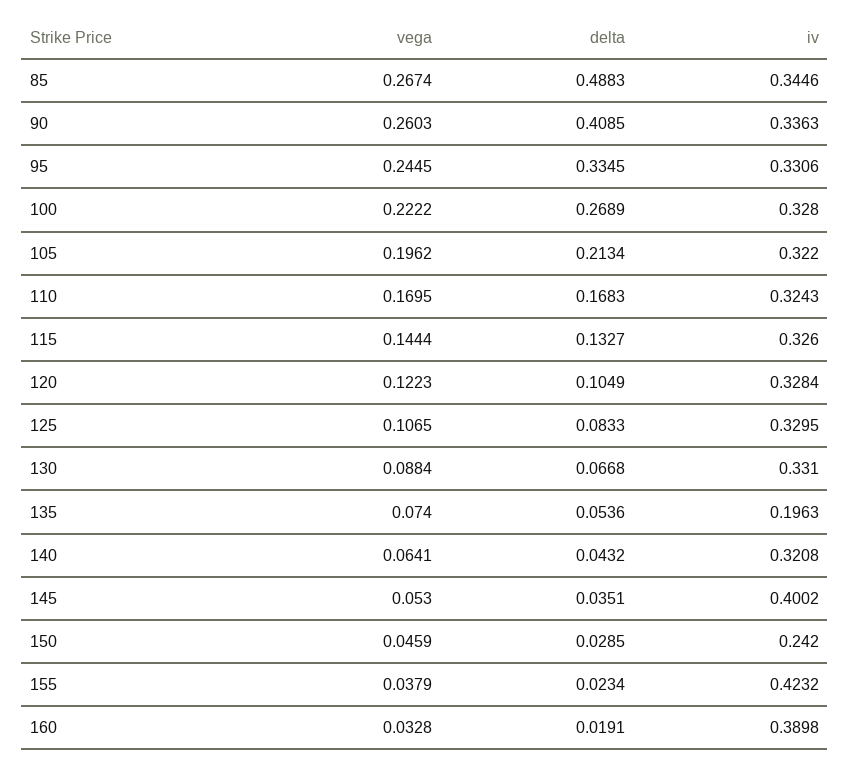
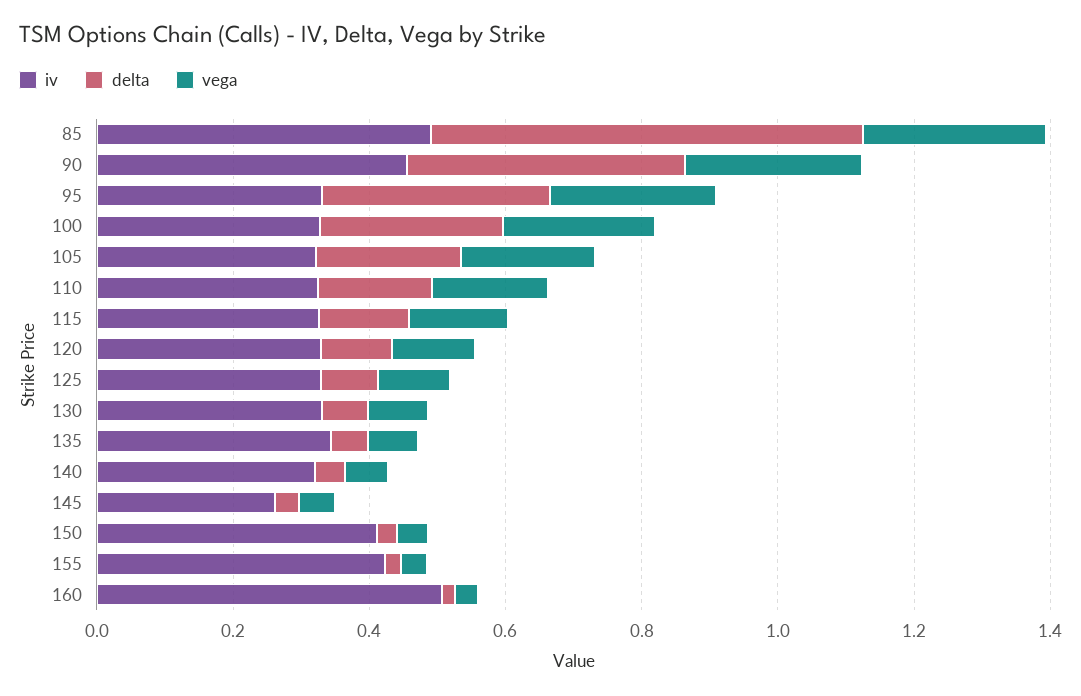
  {
    "vega": {
      "85": 0.2674,
      "90": 0.2603,
      "95": 0.2445,
      "100": 0.2222,
      "105": 0.1962,
      "110": 0.1695,
      "115": 0.1444,
      "120": 0.1223,
      "125": 0.1065,
      "130": 0.0884,
      "135": 0.074,
      "140": 0.0641,
      "145": 0.053,
      "150": 0.0459,
      "155": 0.0379,
      "160": 0.0328
    },
    "delta": {
-     "85": 0.4883,
+     "85": 0.65,
      "90": 0.4085,
      "95": 0.3345,
      "100": 0.2689,
      "105": 0.2134,
      "110": 0.1683,
      "115": 0.1327,
      "120": 0.1049,
      "125": 0.0833,
      "130": 0.0668,
      "135": 0.0536,
      "140": 0.0432,
      "145": 0.0351,
      "150": 0.0285,
      "155": 0.0234,
      "160": 0.0191
    },
    "iv": {
-     "85": 0.3446,
+     "85": 0.5,
-     "90": 0.3363,
+     "90": 0.45,
      "95": 0.3306,
      "100": 0.328,
      "105": 0.322,
      "110": 0.3243,
      "115": 0.326,
      "120": 0.3284,
      "125": 0.3295,
      "130": 0.331,
-     "135": 0.1963,
+     "135": 0.35,
      "140": 0.3208,
-     "145": 0.4002,
+     "145": 0.25,
-     "150": 0.242,
+     "150": 0.4,
      "155": 0.4232,
-     "160": 0.3898
+     "160": 0.5
    }
  }

